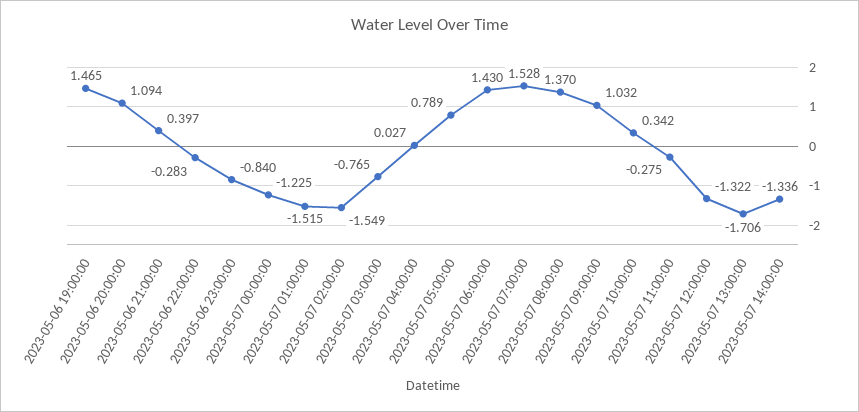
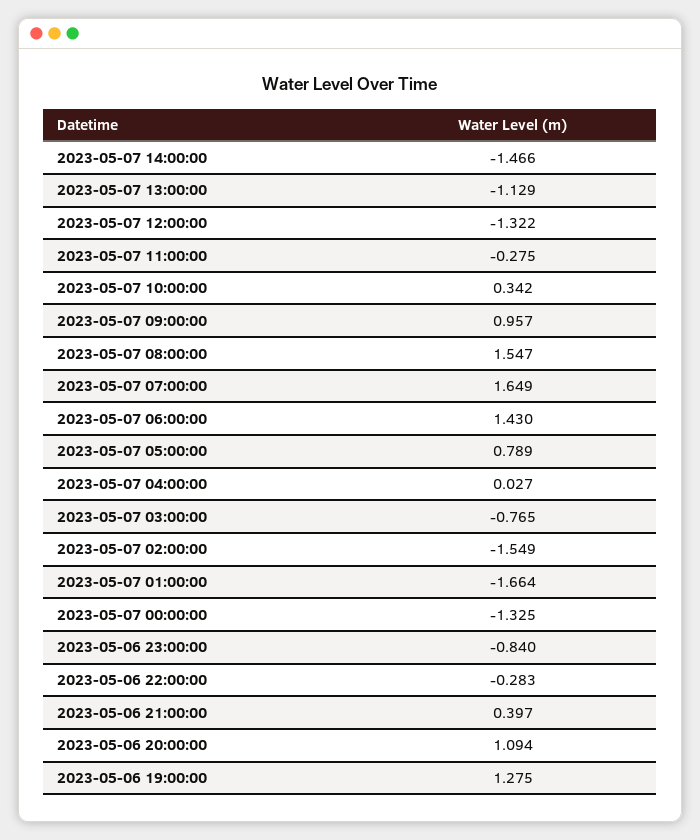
  {
-   "2023-05-06 19:00:00": 1.465,
+   "2023-05-06 19:00:00": 1.275,
    "2023-05-06 20:00:00": 1.094,
    "2023-05-06 21:00:00": 0.397,
    "2023-05-06 22:00:00": -0.283,
    "2023-05-06 23:00:00": -0.84,
-   "2023-05-07 00:00:00": -1.225,
+   "2023-05-07 00:00:00": -1.325,
-   "2023-05-07 01:00:00": -1.515,
+   "2023-05-07 01:00:00": -1.664,
    "2023-05-07 02:00:00": -1.549,
    "2023-05-07 03:00:00": -0.765,
    "2023-05-07 04:00:00": 0.027,
    "2023-05-07 05:00:00": 0.789,
    "2023-05-07 06:00:00": 1.43,
-   "2023-05-07 07:00:00": 1.528,
+   "2023-05-07 07:00:00": 1.649,
-   "2023-05-07 08:00:00": 1.37,
+   "2023-05-07 08:00:00": 1.547,
-   "2023-05-07 09:00:00": 1.032,
+   "2023-05-07 09:00:00": 0.957,
    "2023-05-07 10:00:00": 0.342,
    "2023-05-07 11:00:00": -0.275,
    "2023-05-07 12:00:00": -1.322,
-   "2023-05-07 13:00:00": -1.706,
+   "2023-05-07 13:00:00": -1.129,
-   "2023-05-07 14:00:00": -1.336
+   "2023-05-07 14:00:00": -1.466
  }

